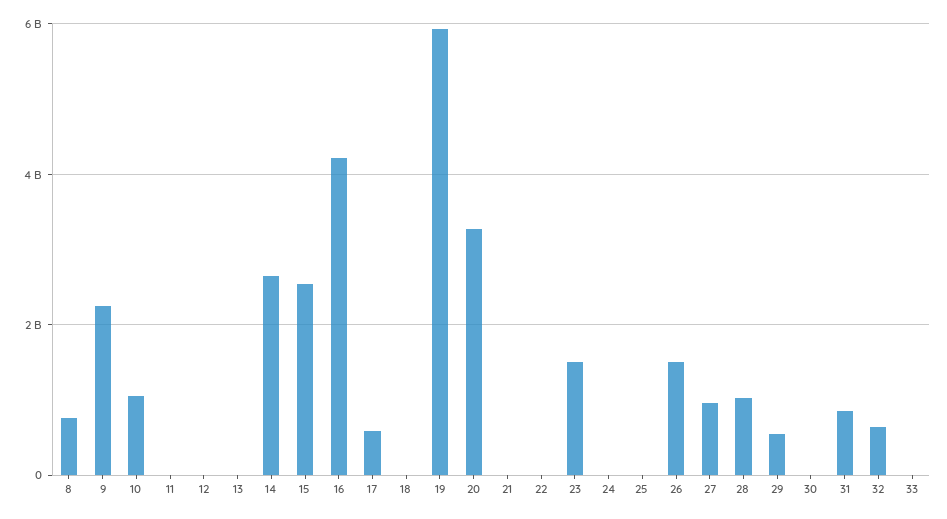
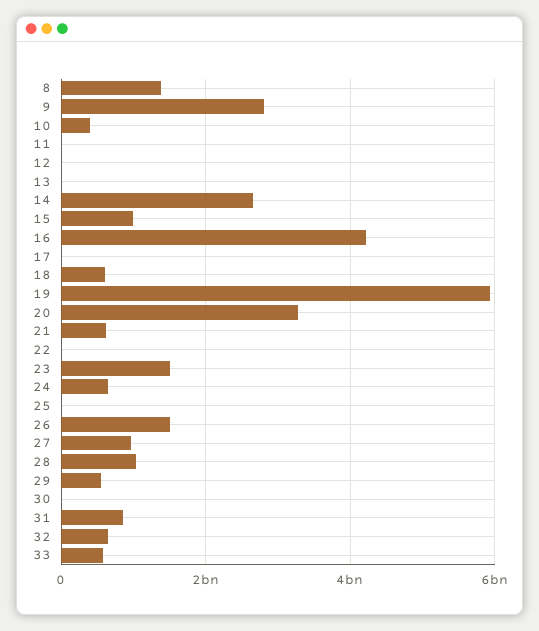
  {
-   "8": 800000000,
+   "8": 1400000000,
-   "9": 2200000000,
+   "9": 2800000000,
-   "10": 1000000000,
+   "10": 400000000,
    "11": 0,
    "12": 0,
    "13": 0,
    "14": 2600000000,
-   "15": 2600000000,
+   "15": 1000000000,
    "16": 4200000000,
-   "17": 600000000,
+   "17": 0,
-   "18": 0,
+   "18": 600000000,
    "19": 6000000000,
    "20": 3200000000,
-   "21": 0,
+   "21": 600000000,
    "22": 0,
    "23": 1600000000,
-   "24": 0,
+   "24": 600000000,
    "25": 0,
    "26": 1600000000,
    "27": 1000000000,
    "28": 1000000000,
    "29": 600000000,
    "30": 0,
    "31": 800000000,
    "32": 600000000,
-   "33": 0
+   "33": 600000000
  }

